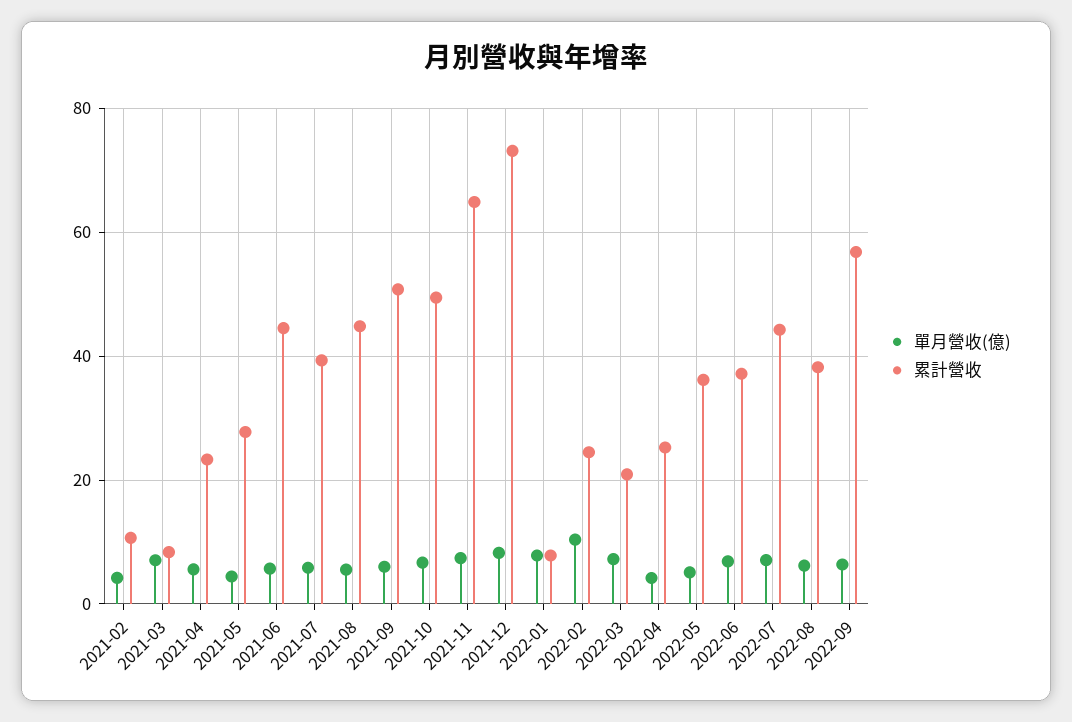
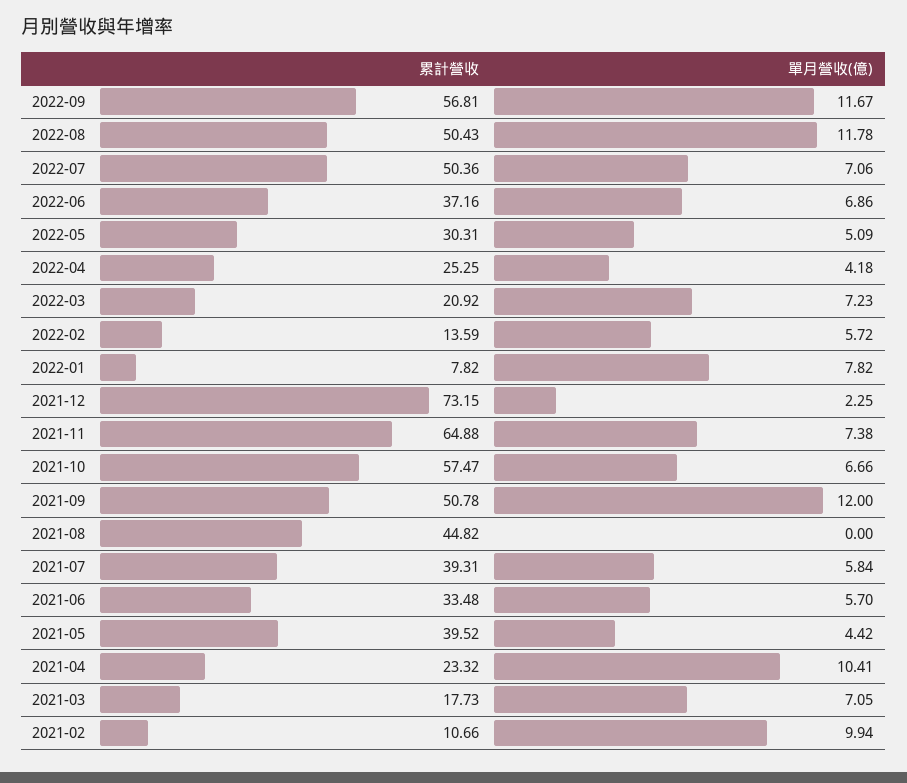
  {
    "單月營收(億)": {
-     "2021-02": 4,
+     "2021-02": 9.94,
      "2021-03": 7.05,
-     "2021-04": 6,
+     "2021-04": 10.41,
      "2021-05": 4.42,
      "2021-06": 5.7,
      "2021-07": 5.84,
-     "2021-08": 6,
+     "2021-08": 0,
-     "2021-09": 6,
+     "2021-09": 12,
      "2021-10": 6.66,
      "2021-11": 7.38,
-     "2021-12": 8,
+     "2021-12": 2.25,
      "2022-01": 7.82,
-     "2022-02": 10,
+     "2022-02": 5.72,
      "2022-03": 7.23,
      "2022-04": 4.18,
      "2022-05": 5.09,
      "2022-06": 6.86,
      "2022-07": 7.06,
-     "2022-08": 6,
+     "2022-08": 11.78,
-     "2022-09": 6
+     "2022-09": 11.67
    },
    "累計營收": {
      "2021-02": 10.66,
-     "2021-03": 8,
+     "2021-03": 17.73,
      "2021-04": 23.32,
-     "2021-05": 28,
+     "2021-05": 39.52,
-     "2021-06": 44,
+     "2021-06": 33.48,
      "2021-07": 39.31,
      "2021-08": 44.82,
      "2021-09": 50.78,
-     "2021-10": 50,
+     "2021-10": 57.47,
      "2021-11": 64.88,
      "2021-12": 73.15,
      "2022-01": 7.82,
-     "2022-02": 24,
+     "2022-02": 13.59,
      "2022-03": 20.92,
      "2022-04": 25.25,
-     "2022-05": 36,
+     "2022-05": 30.31,
      "2022-06": 37.16,
-     "2022-07": 44,
+     "2022-07": 50.36,
-     "2022-08": 38,
+     "2022-08": 50.43,
      "2022-09": 56.81
    }
  }

